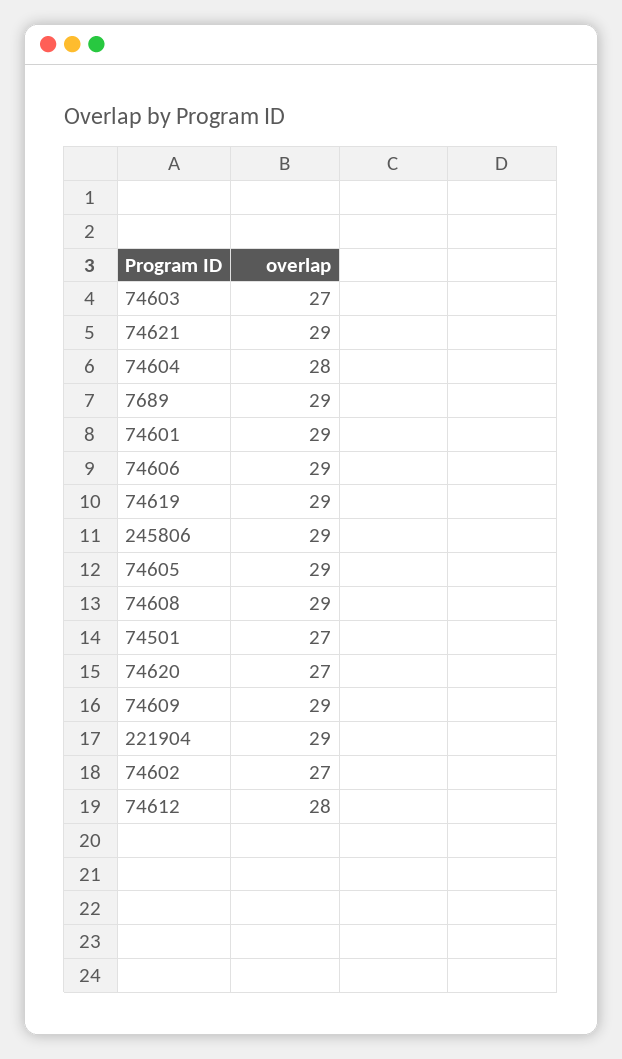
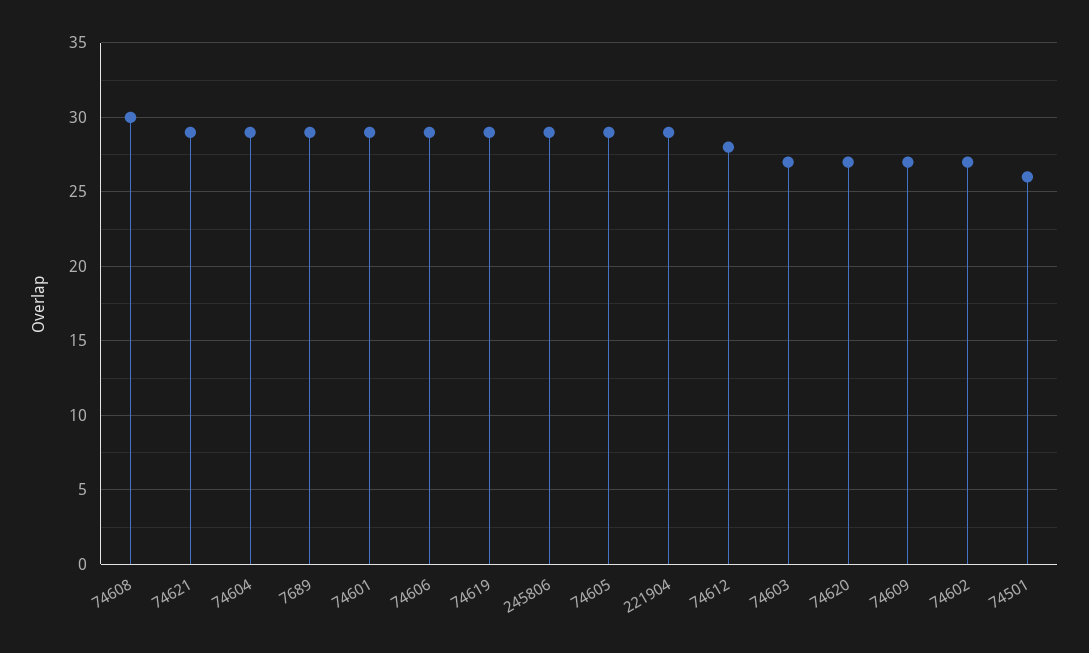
  {
    "74603": 27,
    "74621": 29,
-   "74604": 28,
+   "74604": 29,
    "7689": 29,
    "74601": 29,
    "74606": 29,
    "74619": 29,
    "245806": 29,
    "74605": 29,
-   "74608": 29,
+   "74608": 30,
-   "74501": 27,
+   "74501": 26,
    "74620": 27,
-   "74609": 29,
+   "74609": 27,
    "221904": 29,
    "74602": 27,
    "74612": 28
  }

